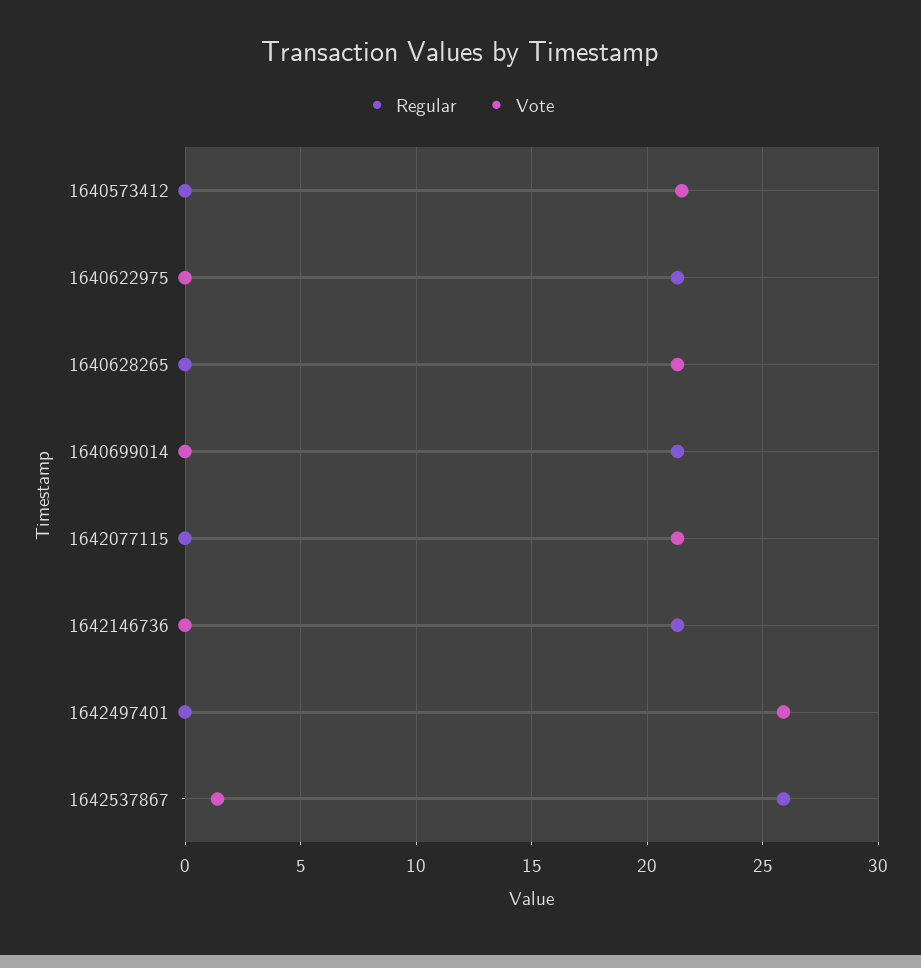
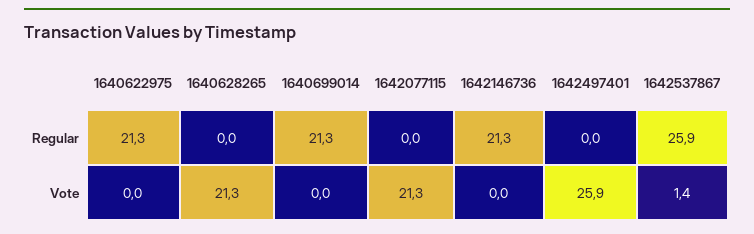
  {
    "Regular": {
-     "1640573412": 0,
      "1640622975": 21.3,
      "1640628265": 0,
      "1640699014": 21.3,
      "1642077115": 0,
      "1642146736": 21.3,
      "1642497401": 0,
      "1642537867": 25.9
    },
    "Vote": {
-     "1640573412": 21.5,
      "1640622975": 0,
      "1640628265": 21.3,
      "1640699014": 0,
      "1642077115": 21.3,
      "1642146736": 0,
      "1642497401": 25.9,
      "1642537867": 1.4
    }
  }

